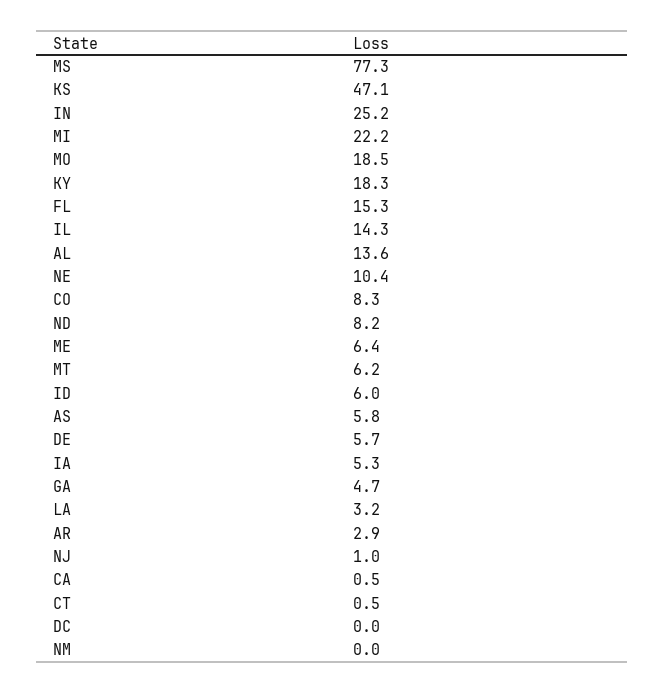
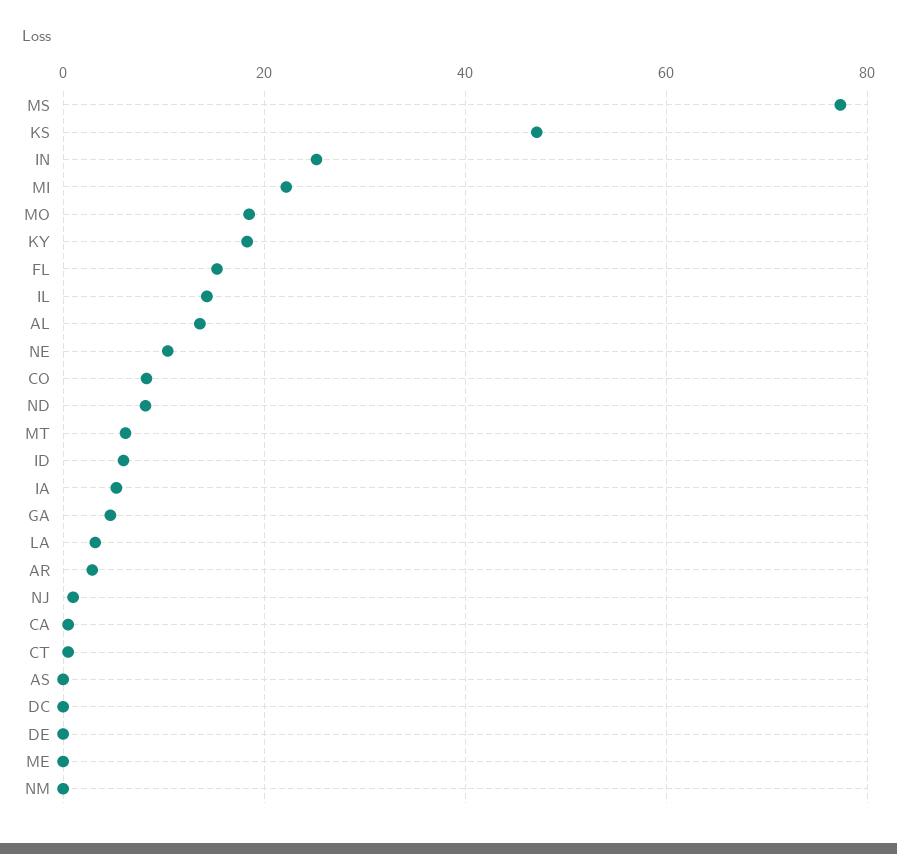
  {
    "MS": 77.3,
    "KS": 47.1,
    "IN": 25.2,
    "MI": 22.2,
    "MO": 18.5,
    "KY": 18.3,
    "FL": 15.3,
    "IL": 14.3,
    "AL": 13.6,
    "NE": 10.4,
    "CO": 8.3,
    "ND": 8.2,
-   "ME": 6.4,
+   "ME": 0,
    "MT": 6.2,
    "ID": 6,
-   "AS": 5.8,
+   "AS": 0,
-   "DE": 5.7,
+   "DE": 0,
    "IA": 5.3,
    "GA": 4.7,
    "LA": 3.2,
    "AR": 2.9,
    "NJ": 1,
    "CA": 0.5,
    "CT": 0.5,
    "DC": 0,
    "NM": 0
  }

